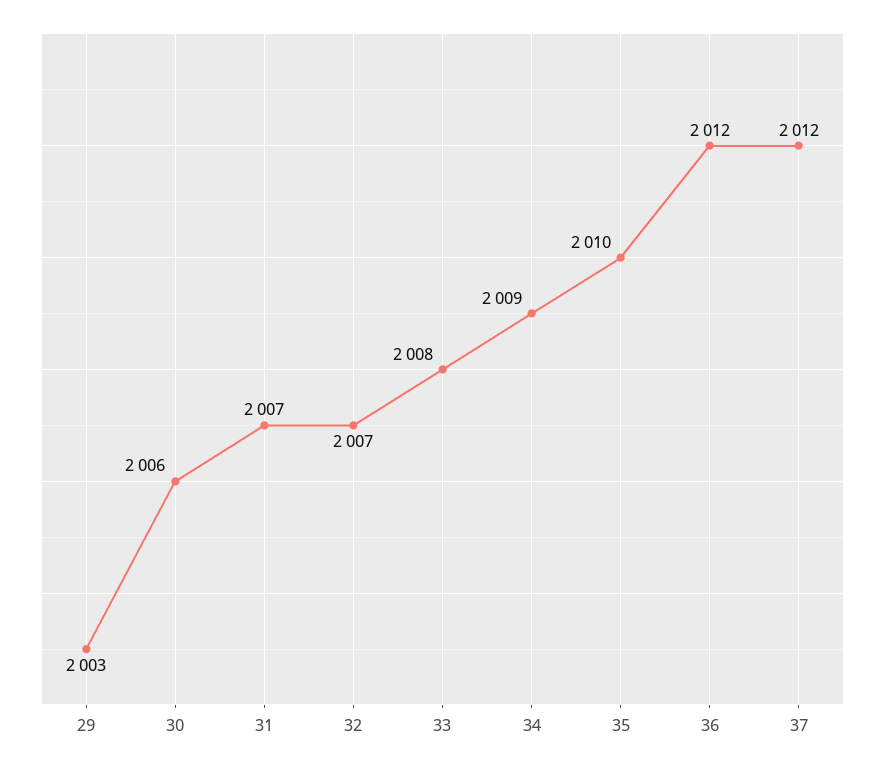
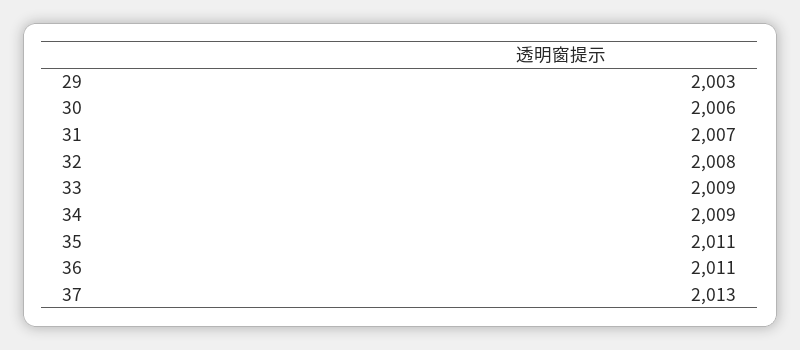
  {
    "29": 2003,
    "30": 2006,
    "31": 2007,
-   "32": 2007,
+   "32": 2008,
-   "33": 2008,
+   "33": 2009,
    "34": 2009,
-   "35": 2010,
+   "35": 2011,
-   "36": 2012,
+   "36": 2011,
-   "37": 2012
+   "37": 2013
  }

